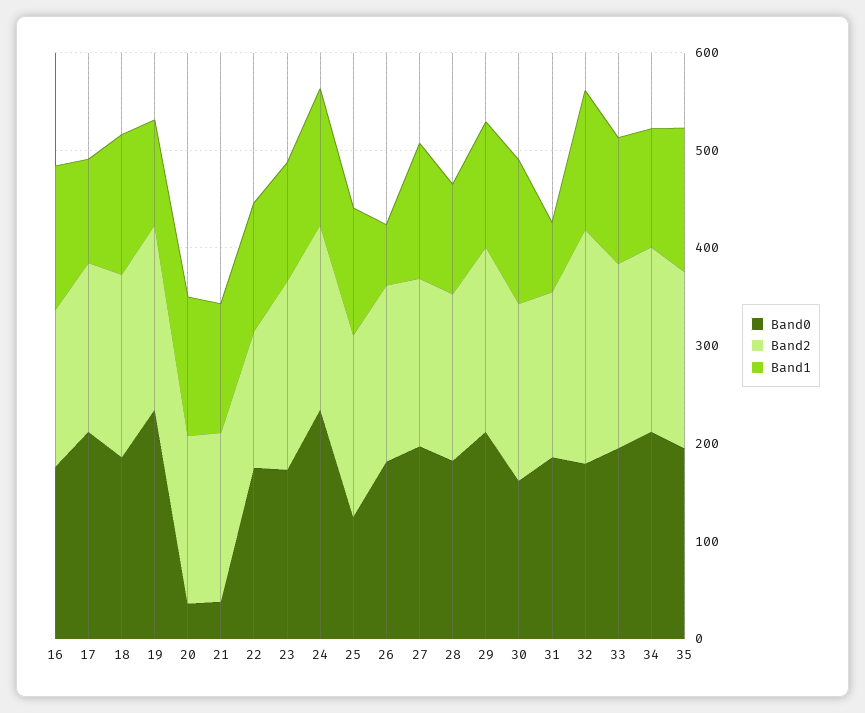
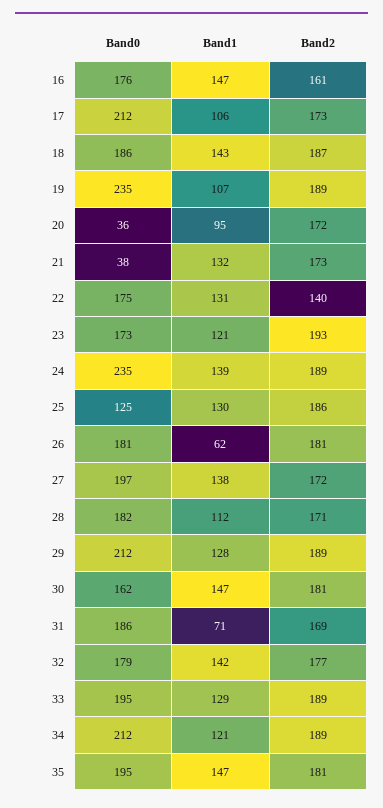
  {
    "Band0": {
      "16": 176,
      "17": 212,
      "18": 186,
      "19": 235,
      "20": 36,
      "21": 38,
      "22": 175,
      "23": 173,
      "24": 235,
      "25": 125,
      "26": 181,
      "27": 197,
      "28": 182,
      "29": 212,
      "30": 162,
      "31": 186,
      "32": 179,
      "33": 195,
      "34": 212,
      "35": 195
    },
    "Band2": {
      "16": 161,
      "17": 173,
      "18": 187,
      "19": 189,
      "20": 172,
      "21": 173,
      "22": 140,
      "23": 193,
      "24": 189,
      "25": 186,
      "26": 181,
      "27": 172,
      "28": 171,
      "29": 189,
      "30": 181,
      "31": 169,
-     "32": 240,
+     "32": 177,
      "33": 189,
      "34": 189,
      "35": 181
    },
    "Band1": {
      "16": 147,
      "17": 106,
      "18": 143,
      "19": 107,
-     "20": 140,
+     "20": 95,
      "21": 132,
      "22": 131,
      "23": 121,
      "24": 139,
      "25": 130,
      "26": 62,
      "27": 138,
      "28": 112,
      "29": 128,
      "30": 147,
      "31": 71,
      "32": 142,
      "33": 129,
      "34": 121,
      "35": 147
    }
  }

